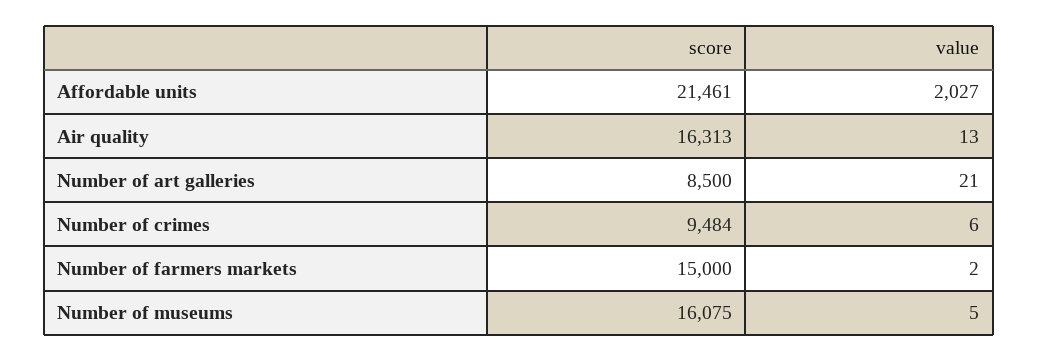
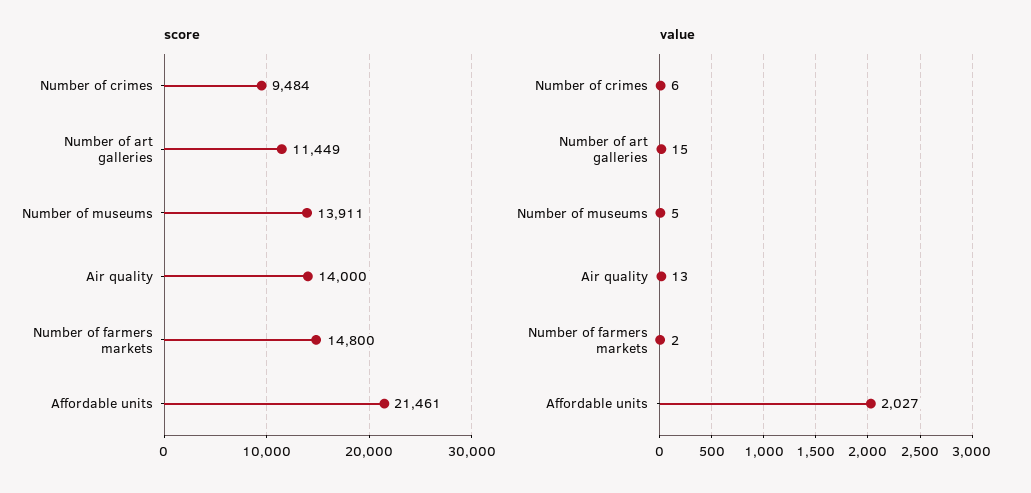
  {
    "score": {
      "Affordable units": 21461,
-     "Air quality": 16313,
+     "Air quality": 14000,
-     "Number of art galleries": 8500,
+     "Number of art galleries": 11449,
      "Number of crimes": 9484,
-     "Number of farmers markets": 15000,
+     "Number of farmers markets": 14800,
-     "Number of museums": 16075
+     "Number of museums": 13911
    },
    "value": {
      "Affordable units": 2027,
      "Air quality": 13,
-     "Number of art galleries": 21,
+     "Number of art galleries": 15,
      "Number of crimes": 6,
      "Number of farmers markets": 2,
      "Number of museums": 5
    }
  }

